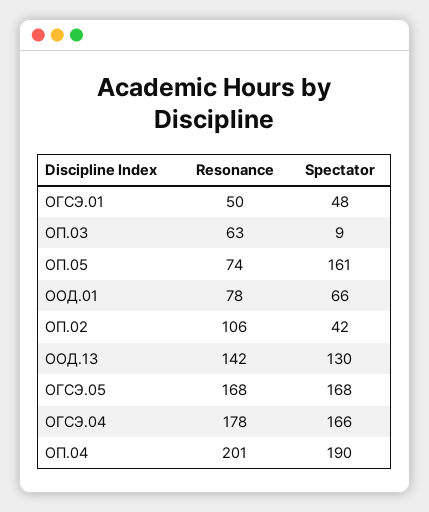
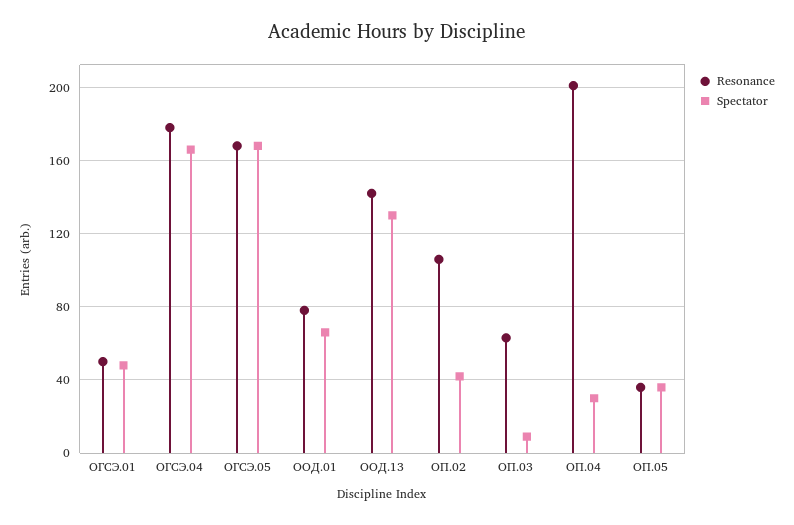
  {
    "Resonance": {
      "ОГСЭ.01": 50,
      "ОП.03": 63,
-     "ОП.05": 74,
+     "ОП.05": 35,
      "ООД.01": 78,
      "ОП.02": 106,
      "ООД.13": 142,
      "ОГСЭ.05": 168,
      "ОГСЭ.04": 178,
      "ОП.04": 201
    },
    "Spectator": {
      "ОГСЭ.01": 48,
      "ОП.03": 9,
-     "ОП.05": 161,
+     "ОП.05": 35,
      "ООД.01": 66,
      "ОП.02": 42,
      "ООД.13": 130,
      "ОГСЭ.05": 168,
      "ОГСЭ.04": 166,
-     "ОП.04": 190
+     "ОП.04": 30
    }
  }

